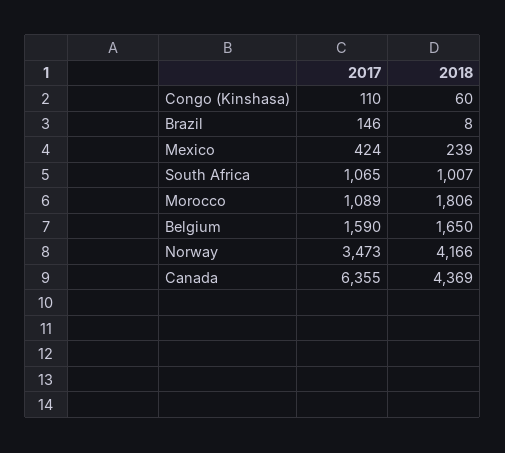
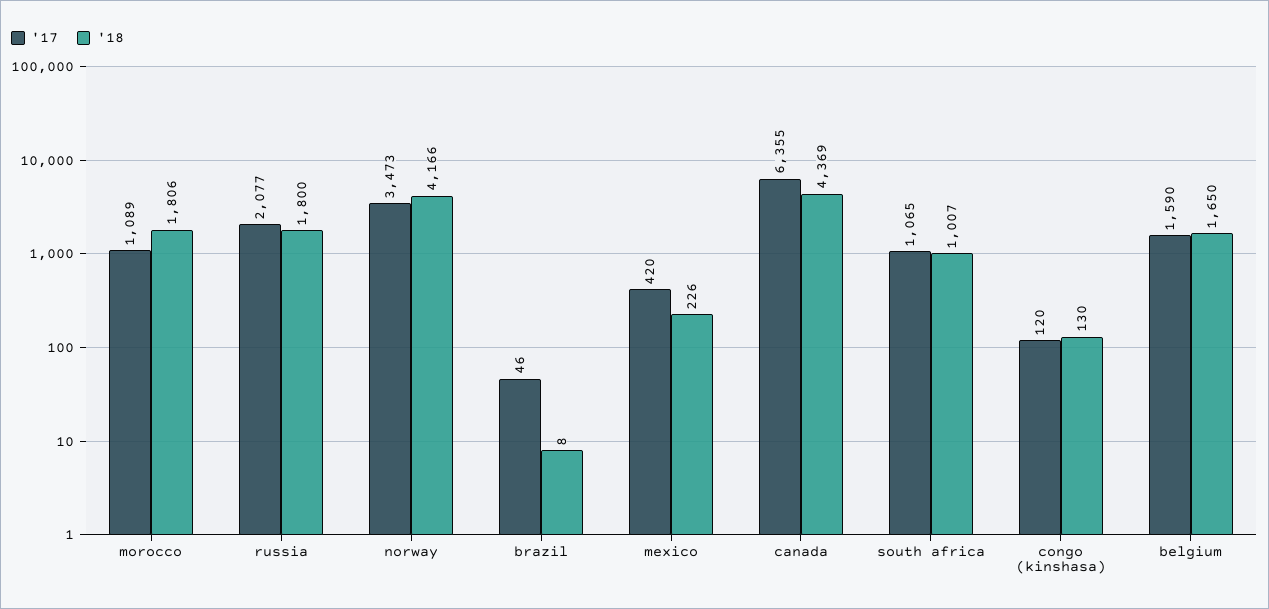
  {
    "2017": {
-     "Congo (Kinshasa)": 110,
+     "Congo (Kinshasa)": 120,
-     "Brazil": 146,
+     "Brazil": 46,
-     "Mexico": 424,
+     "Mexico": 420,
      "South Africa": 1065,
      "Morocco": 1089,
      "Belgium": 1590,
      "Norway": 3473,
-     "Canada": 6355
+     "Canada": 6355,
+     "russia": 2077
    },
    "2018": {
-     "Congo (Kinshasa)": 60,
+     "Congo (Kinshasa)": 130,
      "Brazil": 8,
-     "Mexico": 239,
+     "Mexico": 226,
      "South Africa": 1007,
      "Morocco": 1806,
      "Belgium": 1650,
      "Norway": 4166,
-     "Canada": 4369
+     "Canada": 4369,
+     "russia": 1800
    }
  }

